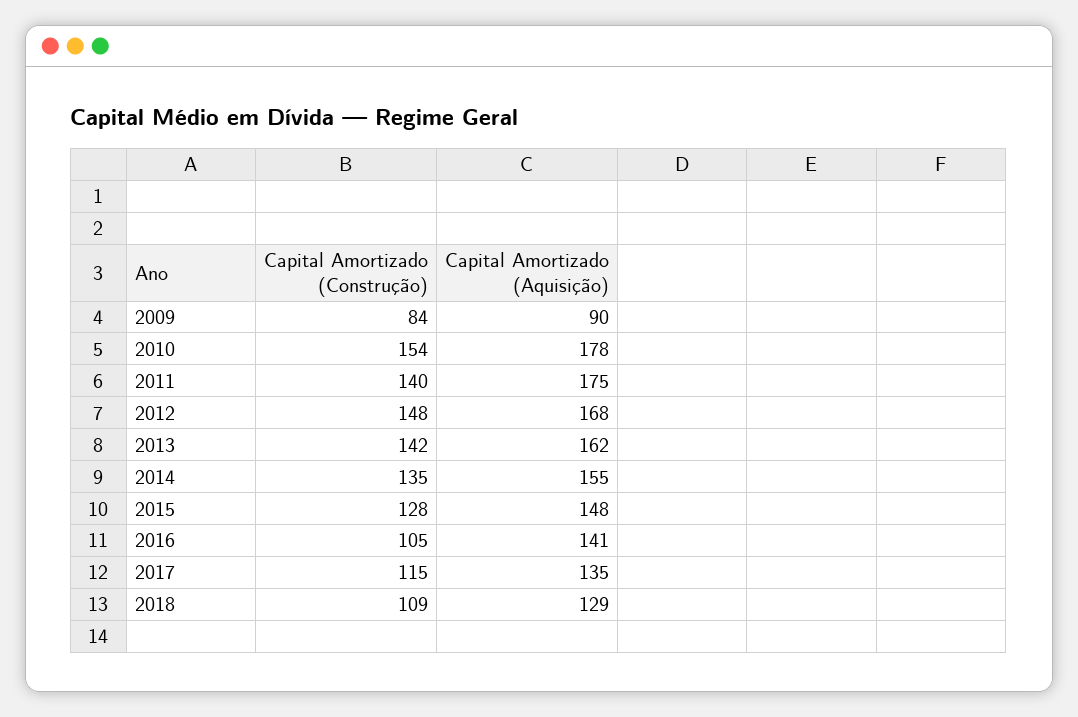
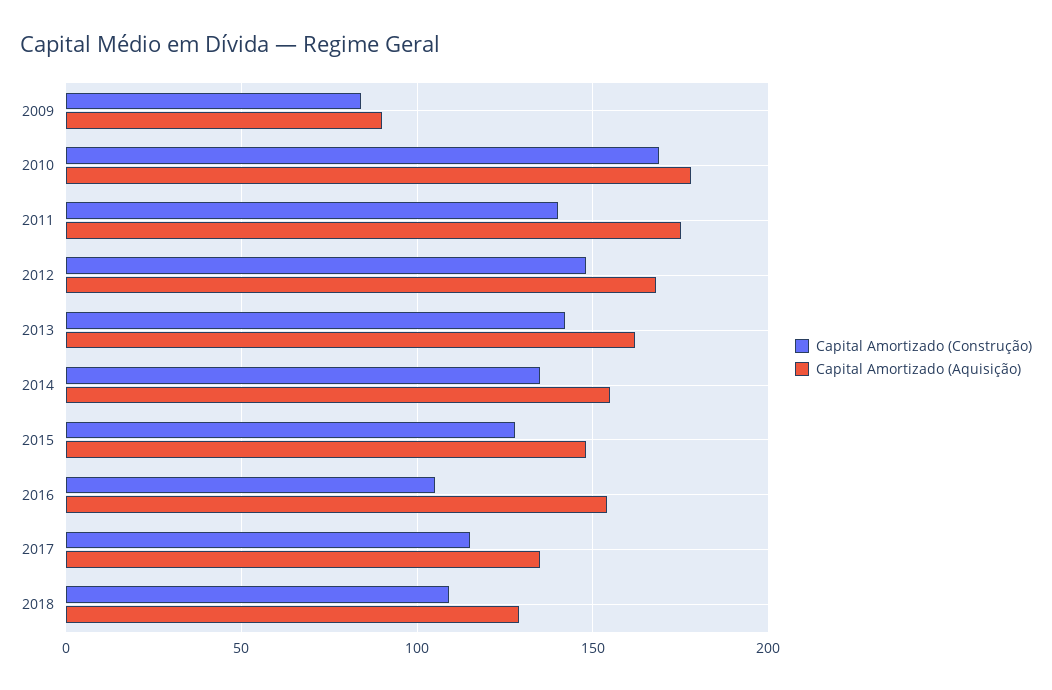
  {
    "Capital Amortizado (Construção)": {
      "2009": 84,
-     "2010": 154,
+     "2010": 170,
      "2011": 140,
      "2012": 148,
      "2013": 142,
      "2014": 135,
      "2015": 128,
      "2016": 105,
      "2017": 115,
      "2018": 109
    },
    "Capital Amortizado (Aquisição)": {
      "2009": 90,
      "2010": 178,
      "2011": 175,
      "2012": 168,
      "2013": 162,
      "2014": 155,
      "2015": 148,
-     "2016": 141,
+     "2016": 155,
      "2017": 135,
      "2018": 129
    }
  }

